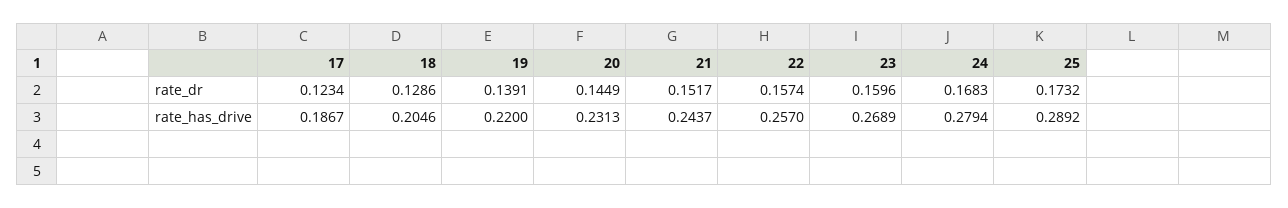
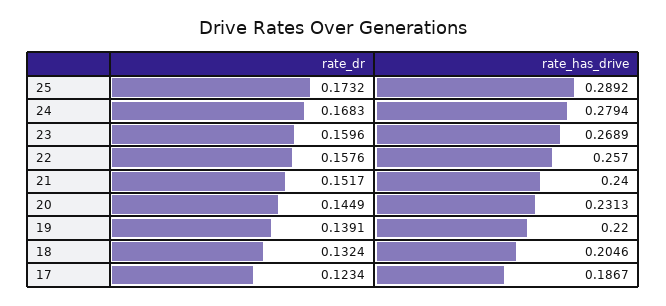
  {
    "17": {
      "rate_dr": 0.1234,
      "rate_has_drive": 0.1867
    },
    "18": {
-     "rate_dr": 0.1286,
+     "rate_dr": 0.1324,
      "rate_has_drive": 0.2046
    },
    "19": {
      "rate_dr": 0.1391,
      "rate_has_drive": 0.22
    },
    "20": {
      "rate_dr": 0.1449,
      "rate_has_drive": 0.2313
    },
    "21": {
      "rate_dr": 0.1517,
-     "rate_has_drive": 0.2437
+     "rate_has_drive": 0.24
    },
    "22": {
-     "rate_dr": 0.1574,
+     "rate_dr": 0.1576,
      "rate_has_drive": 0.257
    },
    "23": {
      "rate_dr": 0.1596,
      "rate_has_drive": 0.2689
    },
    "24": {
      "rate_dr": 0.1683,
      "rate_has_drive": 0.2794
    },
    "25": {
      "rate_dr": 0.1732,
      "rate_has_drive": 0.2892
    }
  }

